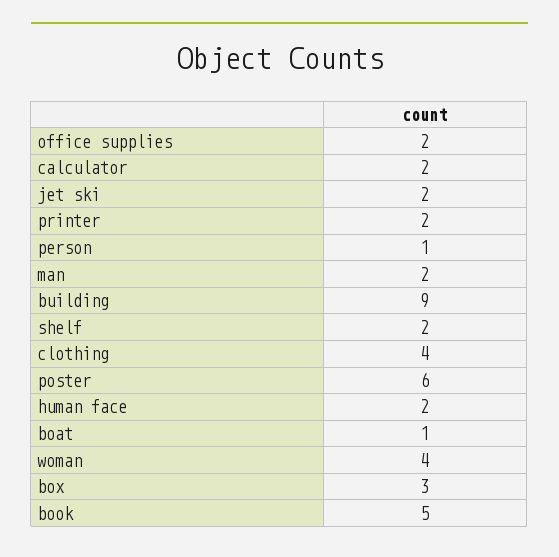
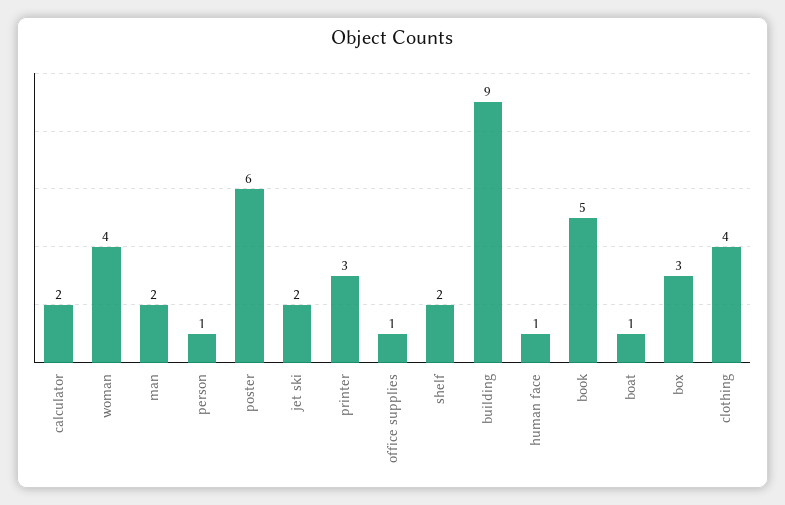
  {
-   "office supplies": 2,
+   "office supplies": 1,
    "calculator": 2,
    "jet ski": 2,
-   "printer": 2,
+   "printer": 3,
    "person": 1,
    "man": 2,
    "building": 9,
    "shelf": 2,
    "clothing": 4,
    "poster": 6,
-   "human face": 2,
+   "human face": 1,
    "boat": 1,
    "woman": 4,
    "box": 3,
    "book": 5
  }

